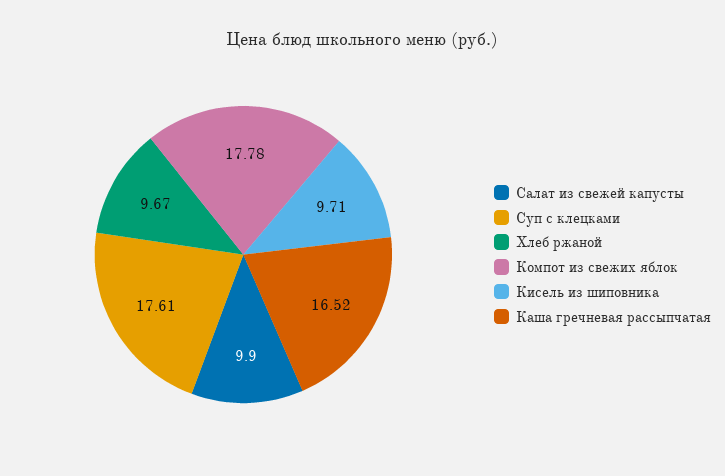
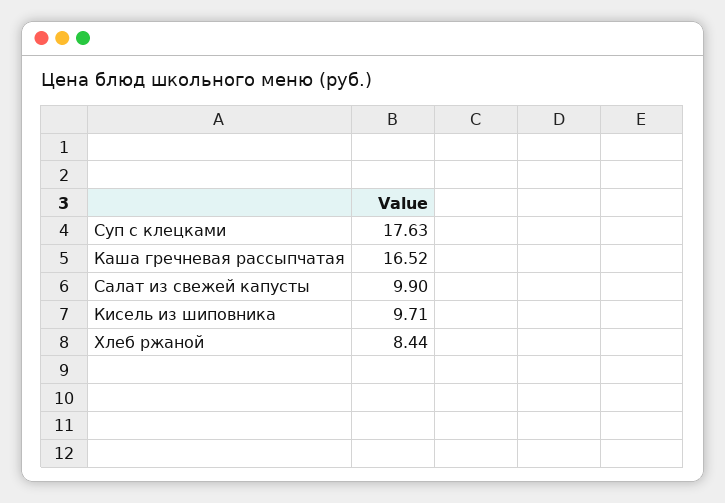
  {
    "Салат из свежей капусты": 9.9,
-   "Суп с клецками": 17.61,
+   "Суп с клецками": 17.63,
-   "Хлеб ржаной": 9.67,
+   "Хлеб ржаной": 8.44,
-   "Компот из свежих яблок": 17.78,
    "Кисель из шиповника": 9.71,
    "Каша гречневая рассыпчатая": 16.52
  }

